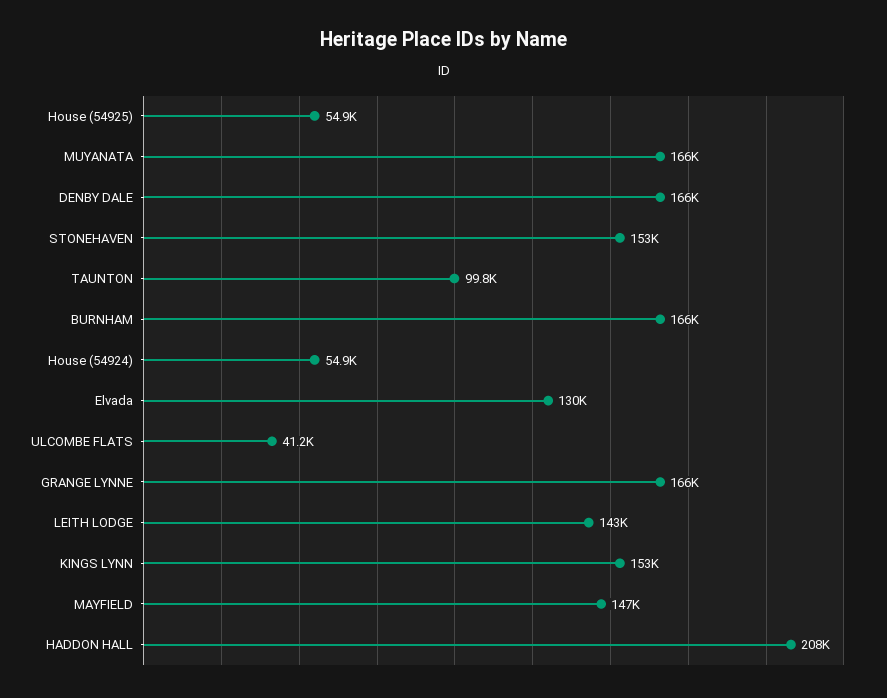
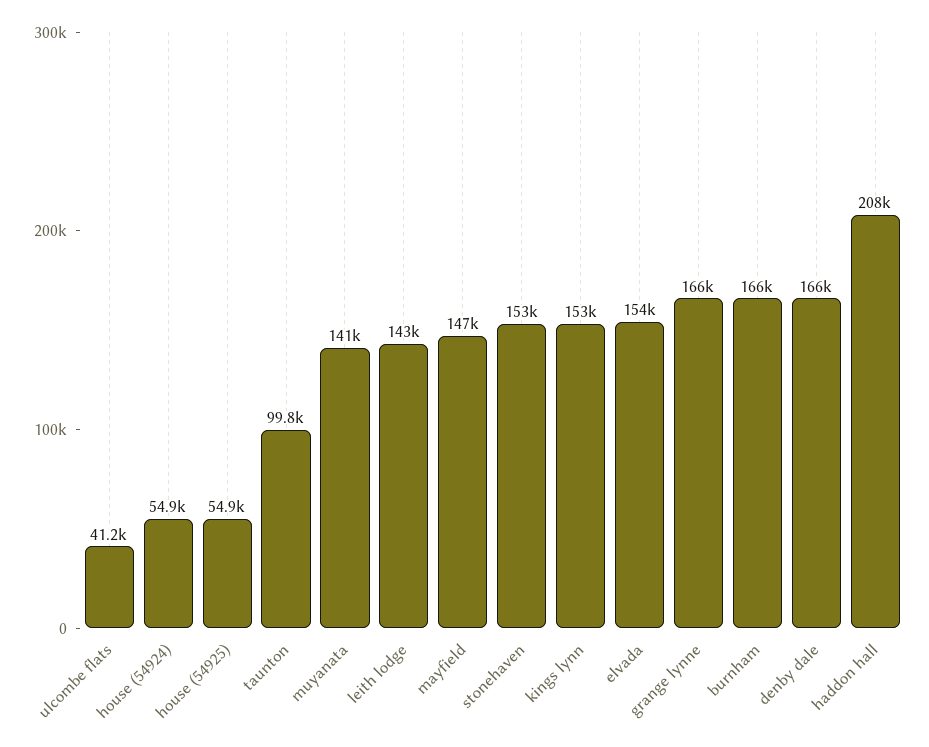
  {
    "House (54925)": 54900,
-   "MUYANATA": 166000,
+   "MUYANATA": 141000,
    "DENBY DALE": 166000,
    "STONEHAVEN": 153000,
    "TAUNTON": 99800,
    "BURNHAM": 166000,
    "House (54924)": 54900,
-   "Elvada": 130000,
+   "Elvada": 154000,
    "ULCOMBE FLATS": 41200,
    "GRANGE LYNNE": 166000,
    "LEITH LODGE": 143000,
    "KINGS LYNN": 153000,
    "MAYFIELD": 147000,
    "HADDON HALL": 208000
  }

